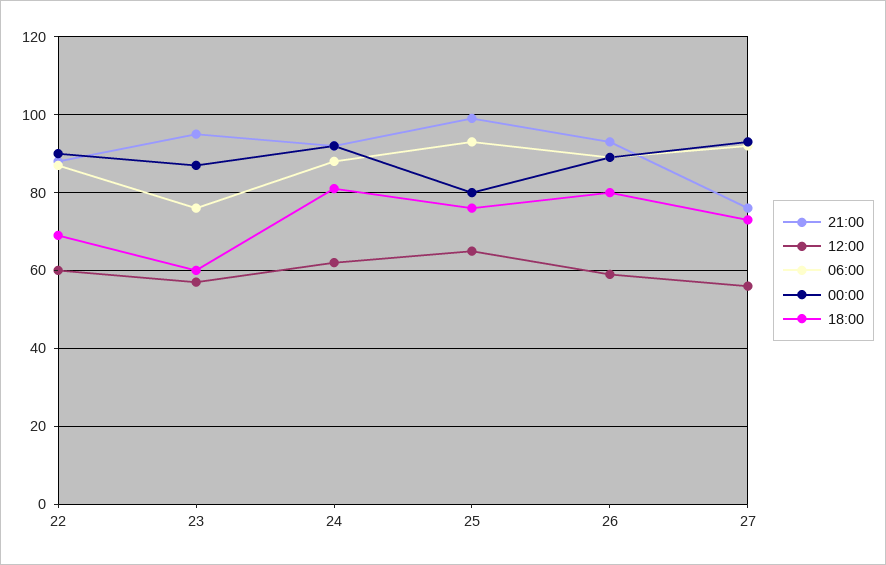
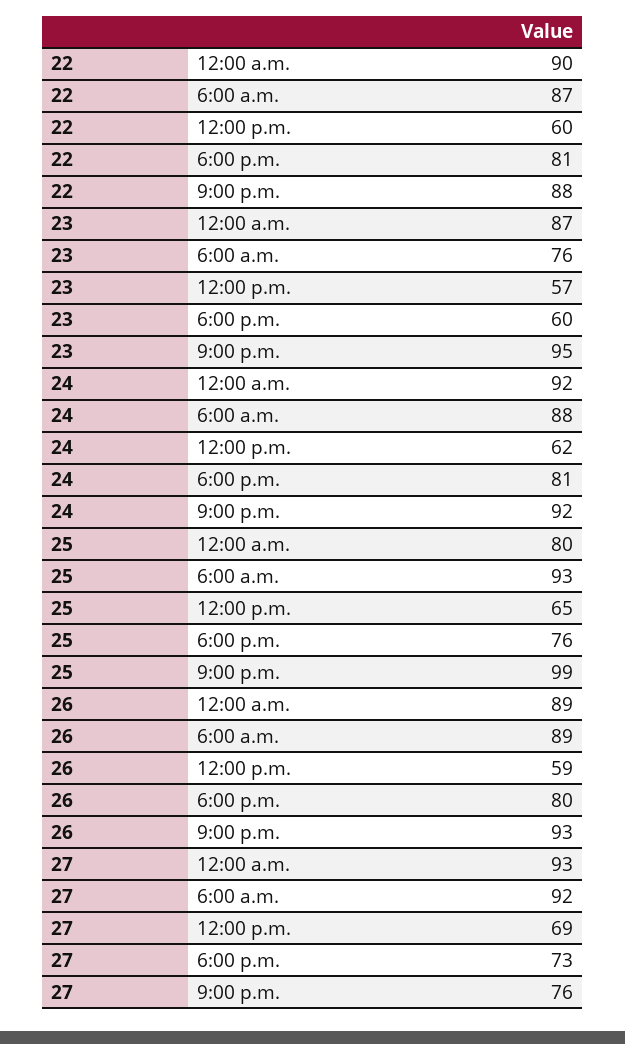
  {
    "21:00": {
      "22": 88,
      "23": 95,
      "24": 92,
      "25": 99,
      "26": 93,
      "27": 76
    },
    "12:00": {
      "22": 60,
      "23": 57,
      "24": 62,
      "25": 65,
      "26": 59,
-     "27": 55
+     "27": 69
    },
    "06:00": {
      "22": 87,
      "23": 76,
      "24": 88,
      "25": 93,
      "26": 89,
      "27": 92
    },
    "00:00": {
      "22": 90,
      "23": 87,
      "24": 92,
      "25": 80,
      "26": 89,
      "27": 93
    },
    "18:00": {
-     "22": 70,
+     "22": 81,
      "23": 60,
      "24": 81,
      "25": 76,
      "26": 80,
      "27": 73
    }
  }

